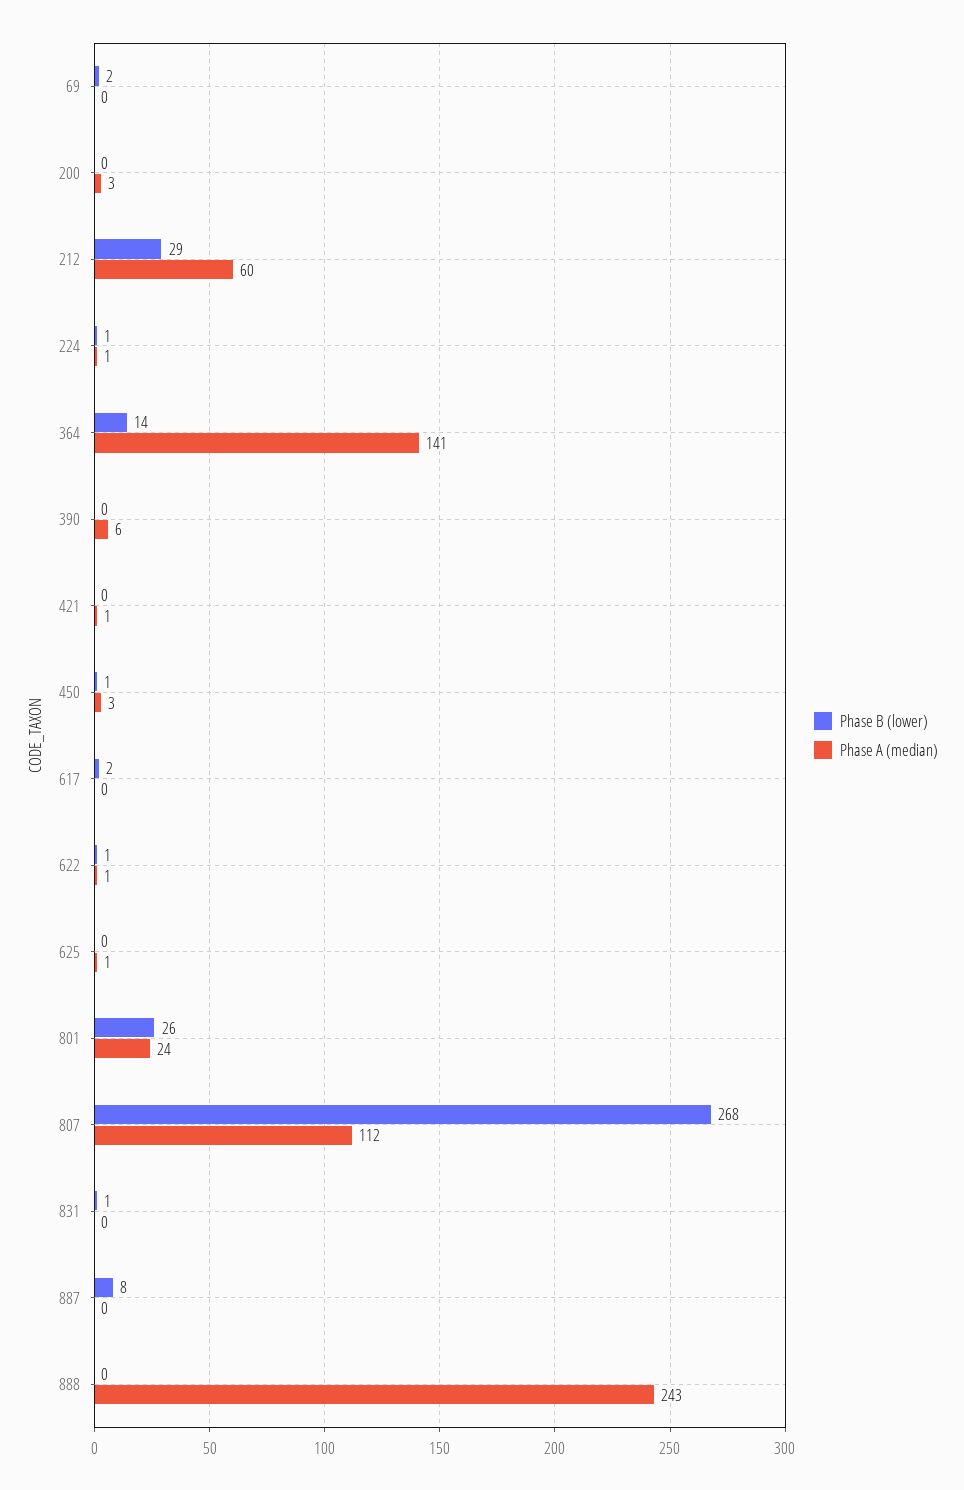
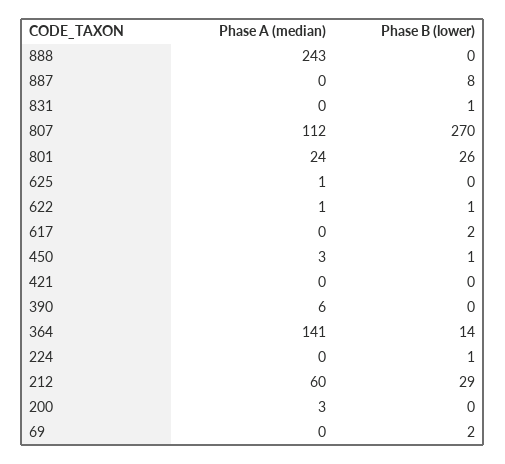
  {
    "Phase B (lower)": {
      "69": 2,
      "200": 0,
      "212": 29,
      "224": 1,
      "364": 14,
      "390": 0,
      "421": 0,
      "450": 1,
      "617": 2,
      "622": 1,
      "625": 0,
      "801": 26,
-     "807": 268,
+     "807": 270,
      "831": 1,
      "887": 8,
      "888": 0
    },
    "Phase A (median)": {
      "69": 0,
      "200": 3,
      "212": 60,
-     "224": 1,
+     "224": 0,
      "364": 141,
      "390": 6,
-     "421": 1,
+     "421": 0,
      "450": 3,
      "617": 0,
      "622": 1,
      "625": 1,
      "801": 24,
      "807": 112,
      "831": 0,
      "887": 0,
      "888": 243
    }
  }

